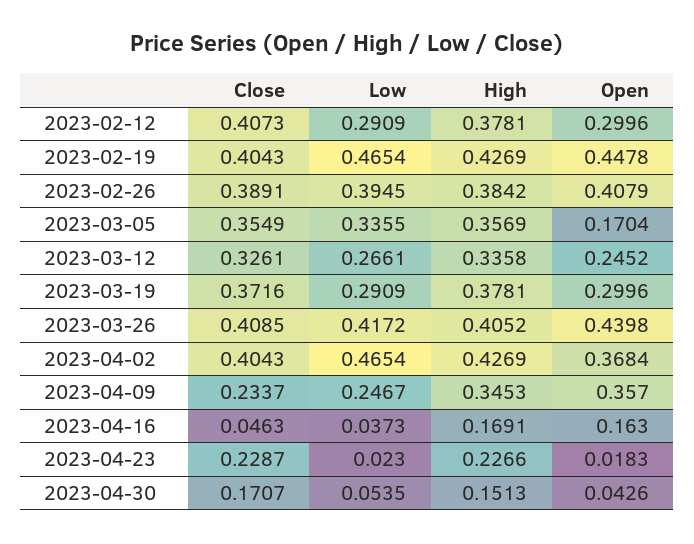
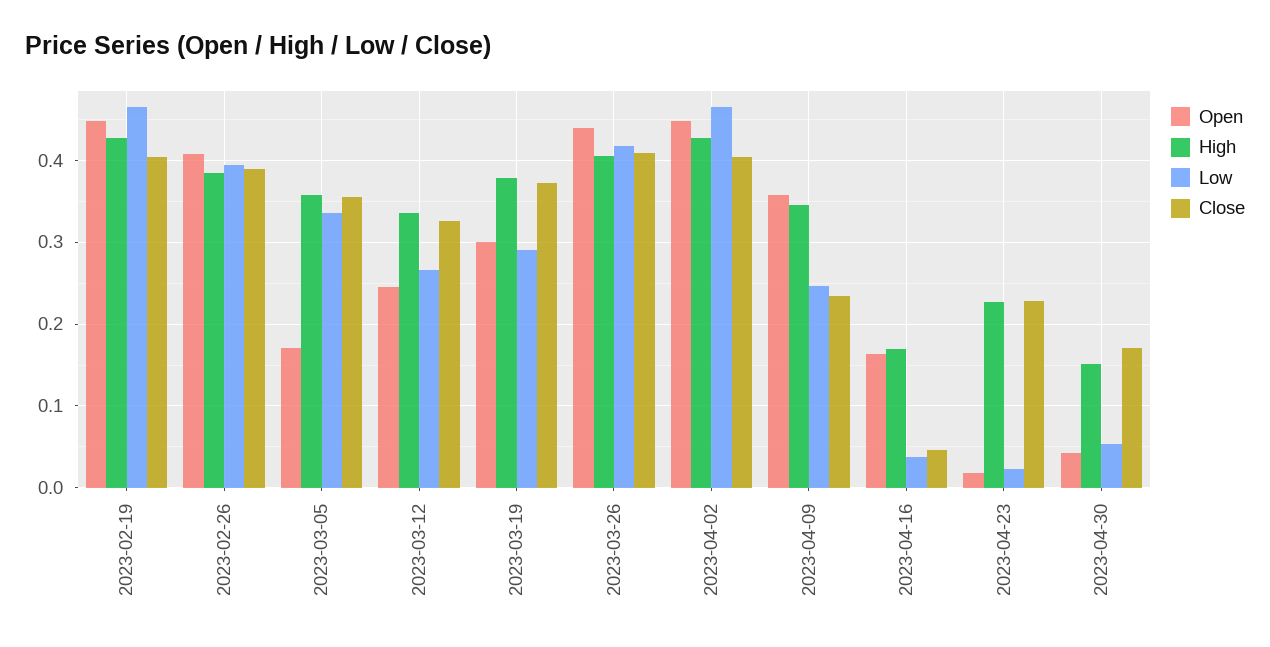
  {
    "Close": {
-     "2023-02-12": 0.4073,
      "2023-02-19": 0.4043,
      "2023-02-26": 0.3891,
      "2023-03-05": 0.3549,
      "2023-03-12": 0.3261,
      "2023-03-19": 0.3716,
      "2023-03-26": 0.4085,
      "2023-04-02": 0.4043,
      "2023-04-09": 0.2337,
      "2023-04-16": 0.0463,
      "2023-04-23": 0.2287,
      "2023-04-30": 0.1707
    },
    "Low": {
-     "2023-02-12": 0.2909,
      "2023-02-19": 0.4654,
      "2023-02-26": 0.3945,
      "2023-03-05": 0.3355,
      "2023-03-12": 0.2661,
      "2023-03-19": 0.2909,
      "2023-03-26": 0.4172,
      "2023-04-02": 0.4654,
      "2023-04-09": 0.2467,
      "2023-04-16": 0.0373,
      "2023-04-23": 0.023,
      "2023-04-30": 0.0535
    },
    "High": {
-     "2023-02-12": 0.3781,
      "2023-02-19": 0.4269,
      "2023-02-26": 0.3842,
      "2023-03-05": 0.3569,
      "2023-03-12": 0.3358,
      "2023-03-19": 0.3781,
      "2023-03-26": 0.4052,
      "2023-04-02": 0.4269,
      "2023-04-09": 0.3453,
      "2023-04-16": 0.1691,
      "2023-04-23": 0.2266,
      "2023-04-30": 0.1513
    },
    "Open": {
-     "2023-02-12": 0.2996,
      "2023-02-19": 0.4478,
      "2023-02-26": 0.4079,
      "2023-03-05": 0.1704,
      "2023-03-12": 0.2452,
      "2023-03-19": 0.2996,
      "2023-03-26": 0.4398,
-     "2023-04-02": 0.3684,
+     "2023-04-02": 0.45,
      "2023-04-09": 0.357,
      "2023-04-16": 0.163,
      "2023-04-23": 0.0183,
      "2023-04-30": 0.0426
    }
  }

